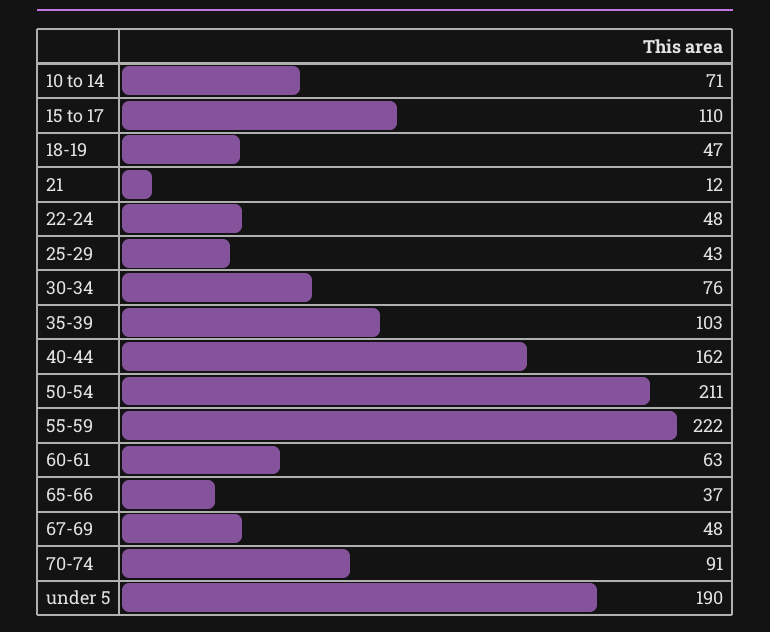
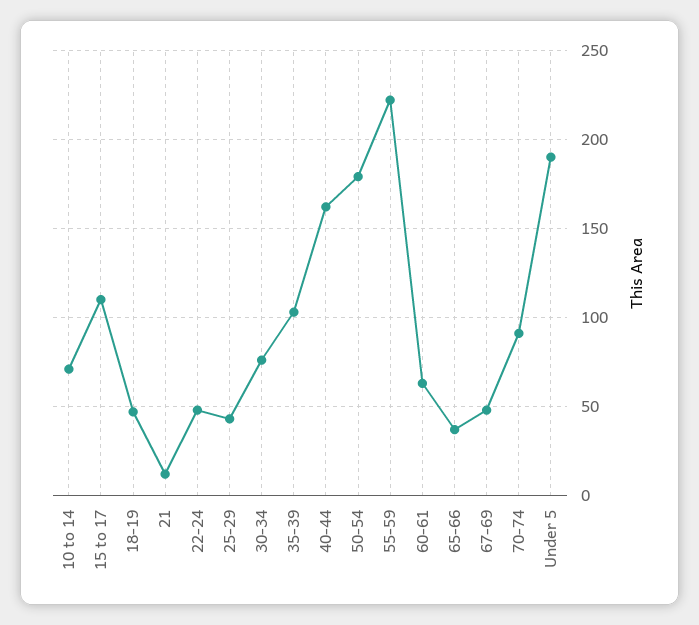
  {
    "10 to 14": 71,
    "15 to 17": 110,
    "18-19": 47,
    "21": 12,
    "22-24": 48,
    "25-29": 43,
    "30-34": 76,
    "35-39": 103,
    "40-44": 162,
-   "50-54": 211,
+   "50-54": 180,
    "55-59": 222,
    "60-61": 63,
    "65-66": 37,
    "67-69": 48,
    "70-74": 91,
    "under 5": 190
  }

